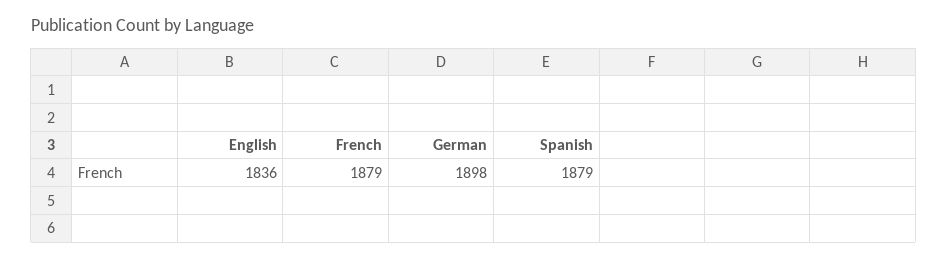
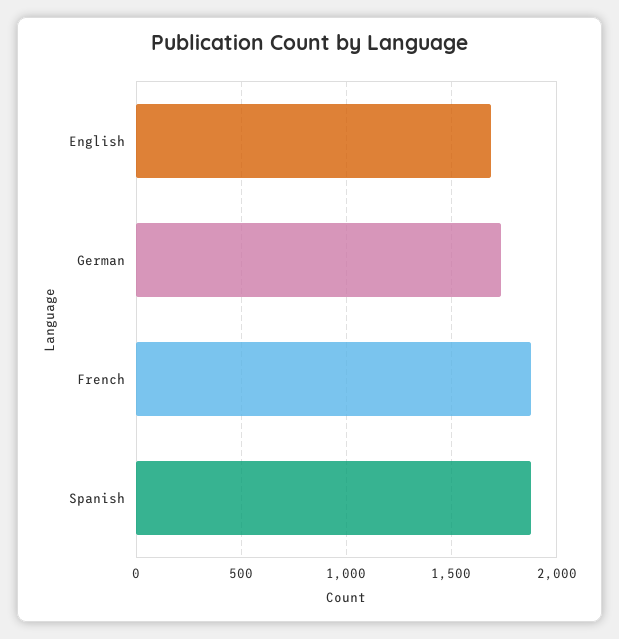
  {
-   "English": 1836,
+   "English": 1700,
    "French": 1879,
-   "German": 1898,
+   "German": 1750,
    "Spanish": 1879
  }

